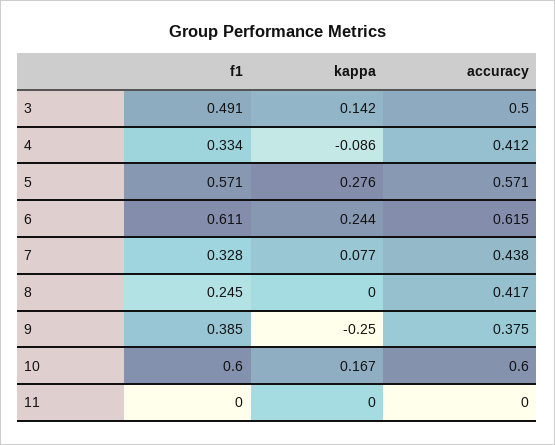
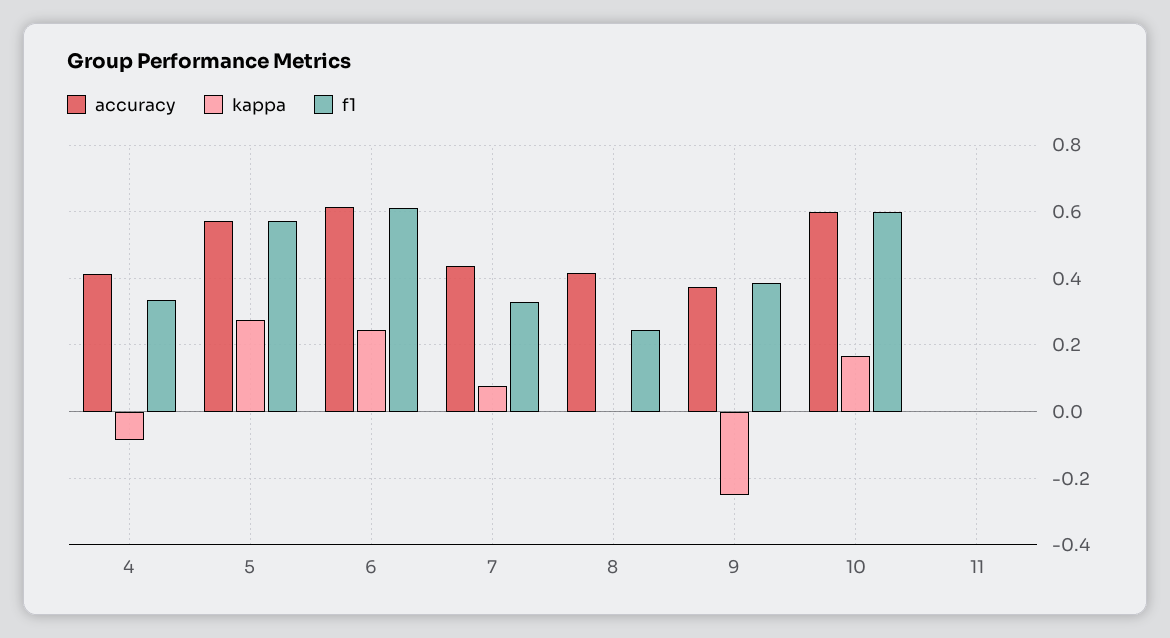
  {
    "f1": {
-     "3": 0.491,
      "4": 0.334,
      "5": 0.571,
      "6": 0.611,
      "7": 0.328,
      "8": 0.245,
      "9": 0.385,
      "10": 0.6,
      "11": 0
    },
    "kappa": {
-     "3": 0.142,
      "4": -0.086,
      "5": 0.276,
      "6": 0.244,
      "7": 0.077,
      "8": 0,
      "9": -0.25,
      "10": 0.167,
      "11": 0
    },
    "accuracy": {
-     "3": 0.5,
      "4": 0.412,
      "5": 0.571,
      "6": 0.615,
      "7": 0.438,
      "8": 0.417,
      "9": 0.375,
      "10": 0.6,
      "11": 0
    }
  }

